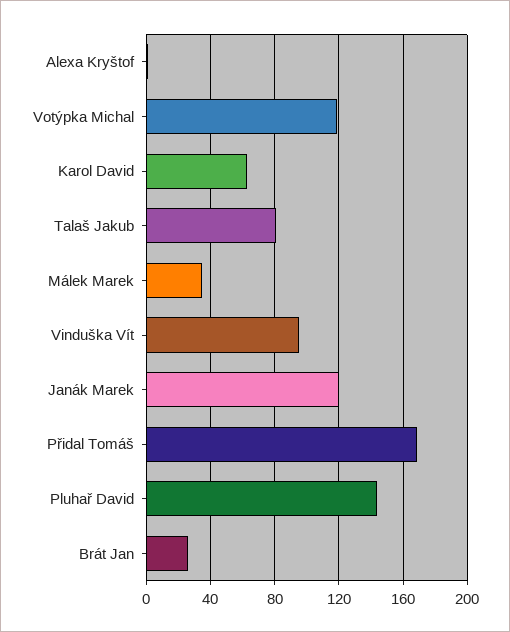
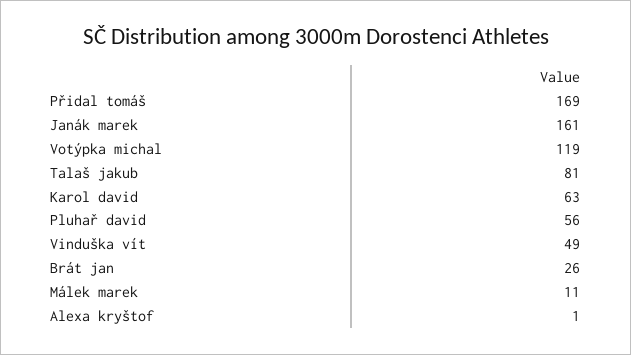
  {
    "Alexa Kryštof": 1,
    "Votýpka Michal": 119,
    "Karol David": 63,
    "Talaš Jakub": 81,
-   "Málek Marek": 35,
+   "Málek Marek": 11,
-   "Vinduška Vít": 95,
+   "Vinduška Vít": 49,
-   "Janák Marek": 120,
+   "Janák Marek": 161,
    "Přidal Tomáš": 169,
-   "Pluhař David": 145,
+   "Pluhař David": 56,
    "Brát Jan": 26
  }

